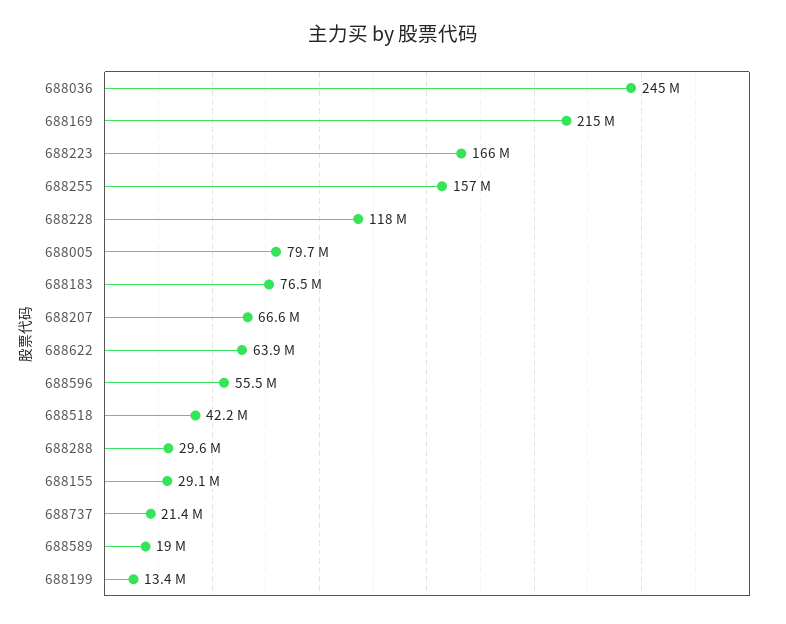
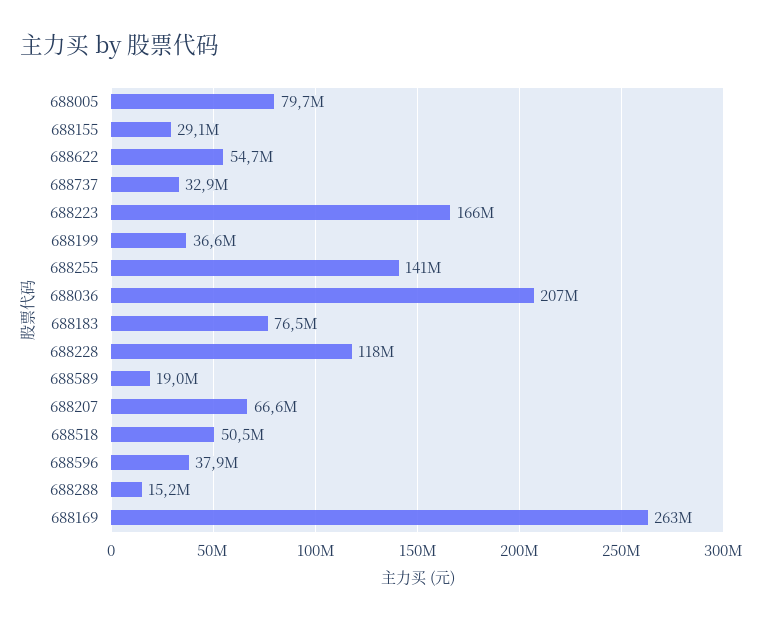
  {
-   "688036": 245000000,
+   "688036": 207000000,
-   "688169": 215000000,
+   "688169": 263000000,
    "688223": 166000000,
-   "688255": 157000000,
+   "688255": 141000000,
    "688228": 118000000,
    "688005": 79700000,
    "688183": 76500000,
    "688207": 66600000,
-   "688622": 63900000,
+   "688622": 54700000,
-   "688596": 55500000,
+   "688596": 37900000,
-   "688518": 42200000,
+   "688518": 50500000,
-   "688288": 29600000,
+   "688288": 15200000,
    "688155": 29100000,
-   "688737": 21400000,
+   "688737": 32900000,
    "688589": 19000000,
-   "688199": 13400000
+   "688199": 36600000
  }

